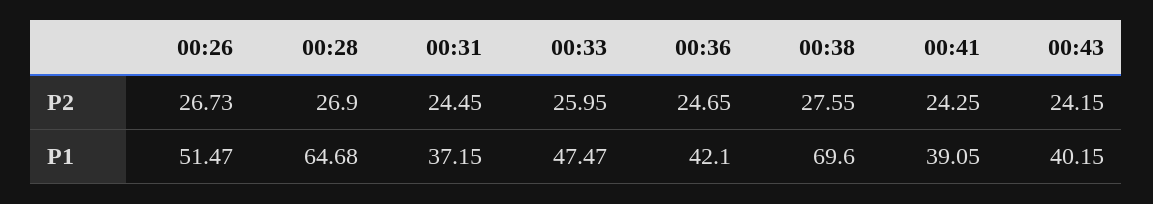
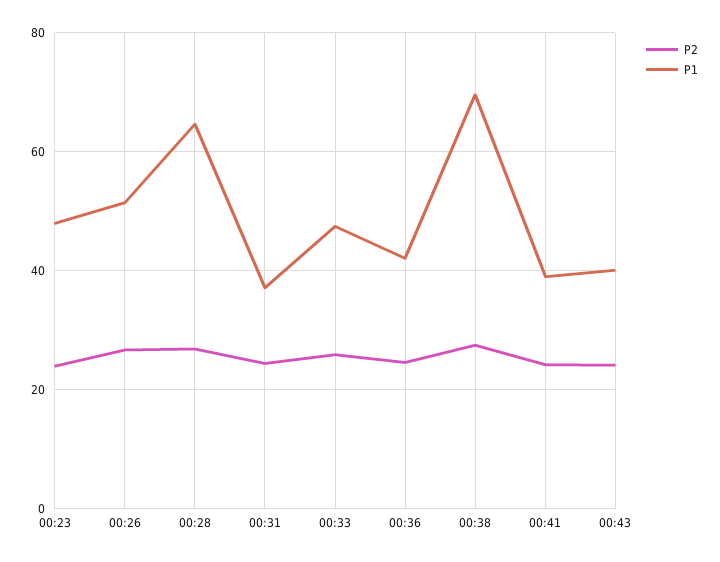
  {
    "P2": {
      "00:26": 26.73,
      "00:28": 26.9,
      "00:31": 24.45,
      "00:33": 25.95,
      "00:36": 24.65,
      "00:38": 27.55,
      "00:41": 24.25,
-     "00:43": 24.15
+     "00:43": 24.15,
+     "00:23": 24
    },
    "P1": {
      "00:26": 51.47,
      "00:28": 64.68,
      "00:31": 37.15,
      "00:33": 47.47,
      "00:36": 42.1,
      "00:38": 69.6,
      "00:41": 39.05,
-     "00:43": 40.15
+     "00:43": 40.15,
+     "00:23": 48
    }
  }

